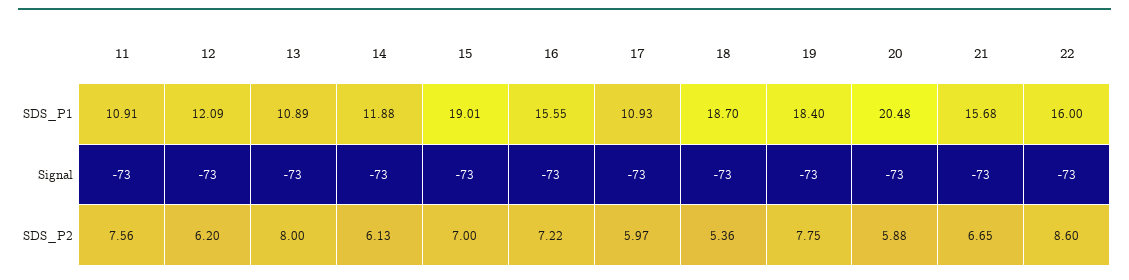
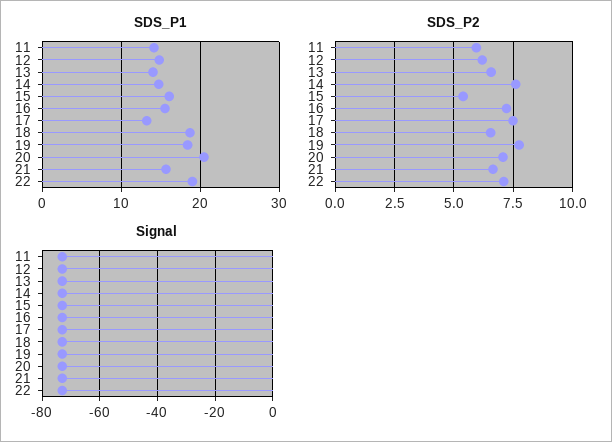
  {
    "SDS_P1": {
-     "11": 10.91,
+     "11": 14,
-     "12": 12.09,
+     "12": 15,
-     "13": 10.89,
+     "13": 14,
-     "14": 11.88,
+     "14": 15,
-     "15": 19.01,
+     "15": 16,
      "16": 15.55,
-     "17": 10.93,
+     "17": 13,
      "18": 18.7,
      "19": 18.4,
      "20": 20.48,
      "21": 15.68,
-     "22": 16
+     "22": 19
    },
    "Signal": {
      "11": -73,
      "12": -73,
      "13": -73,
      "14": -73,
      "15": -73,
      "16": -73,
      "17": -73,
      "18": -73,
      "19": -73,
      "20": -73,
      "21": -73,
      "22": -73
    },
    "SDS_P2": {
-     "11": 7.56,
+     "11": 6,
      "12": 6.2,
-     "13": 8,
+     "13": 6.5,
-     "14": 6.13,
+     "14": 7.5,
-     "15": 7,
+     "15": 5.5,
      "16": 7.22,
-     "17": 5.97,
+     "17": 7.5,
-     "18": 5.36,
+     "18": 6.5,
      "19": 7.75,
-     "20": 5.88,
+     "20": 7,
      "21": 6.65,
-     "22": 8.6
+     "22": 7
    }
  }

